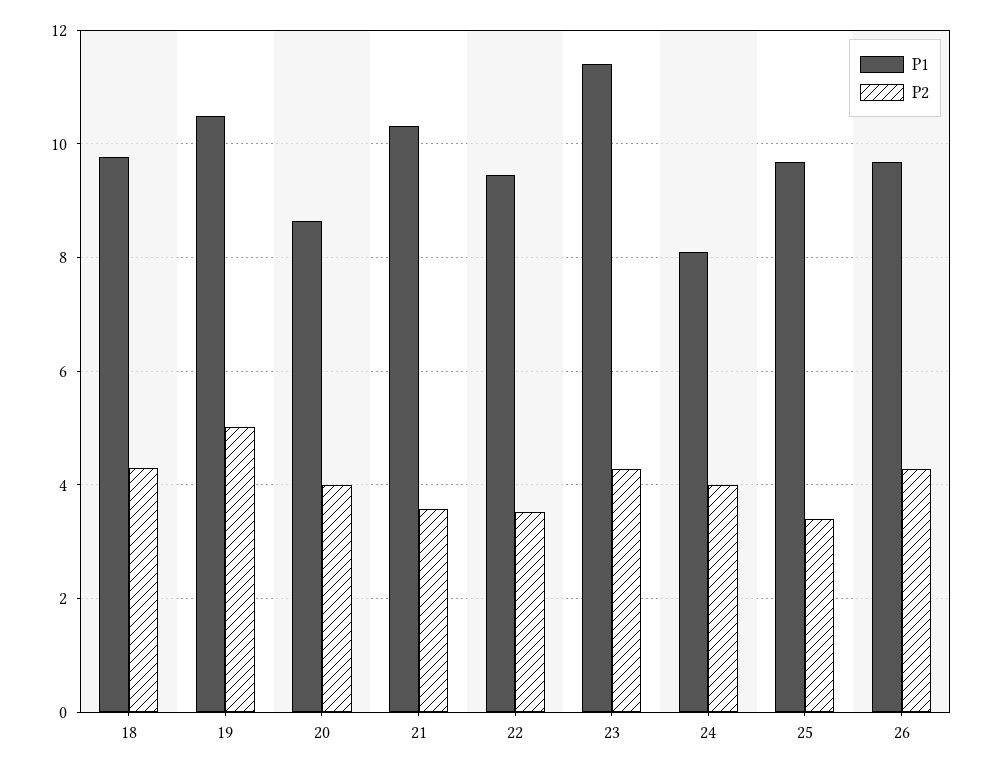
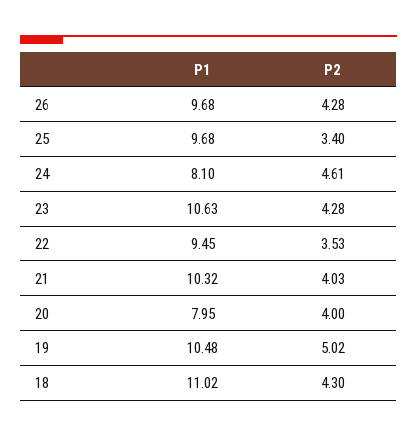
  {
    "P1": {
-     "18": 9.8,
+     "18": 11.02,
      "19": 10.48,
-     "20": 8.6,
+     "20": 7.95,
      "21": 10.32,
      "22": 9.45,
-     "23": 11.4,
+     "23": 10.63,
      "24": 8.1,
      "25": 9.68,
      "26": 9.68
    },
    "P2": {
      "18": 4.3,
      "19": 5.02,
      "20": 4,
-     "21": 3.6,
+     "21": 4.03,
      "22": 3.53,
      "23": 4.28,
-     "24": 4,
+     "24": 4.61,
      "25": 3.4,
      "26": 4.28
    }
  }

